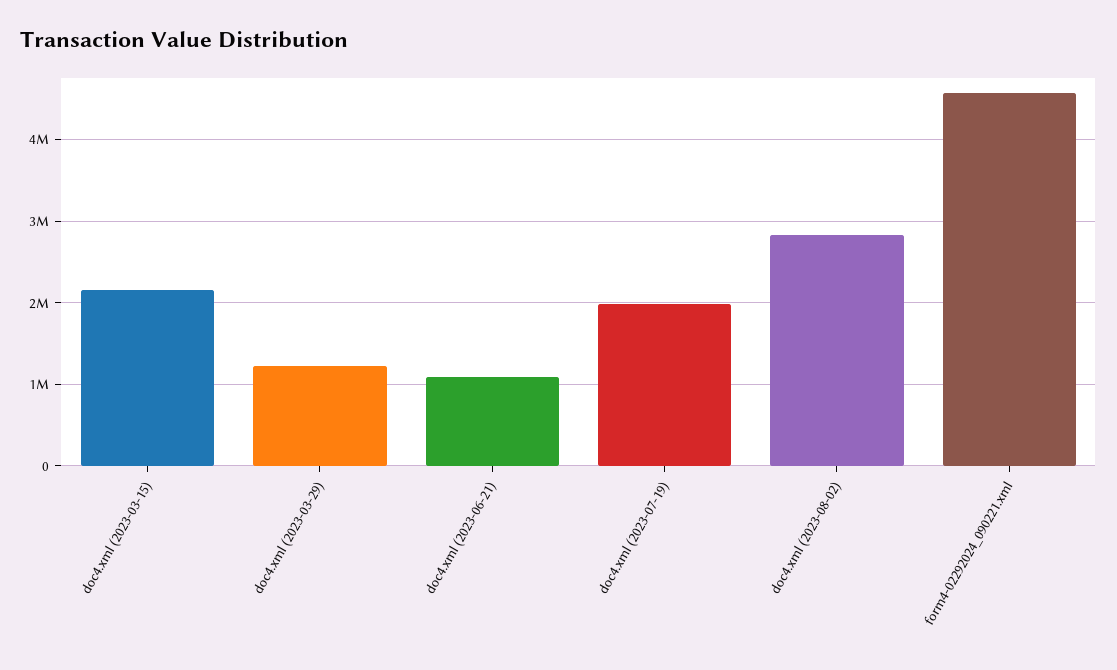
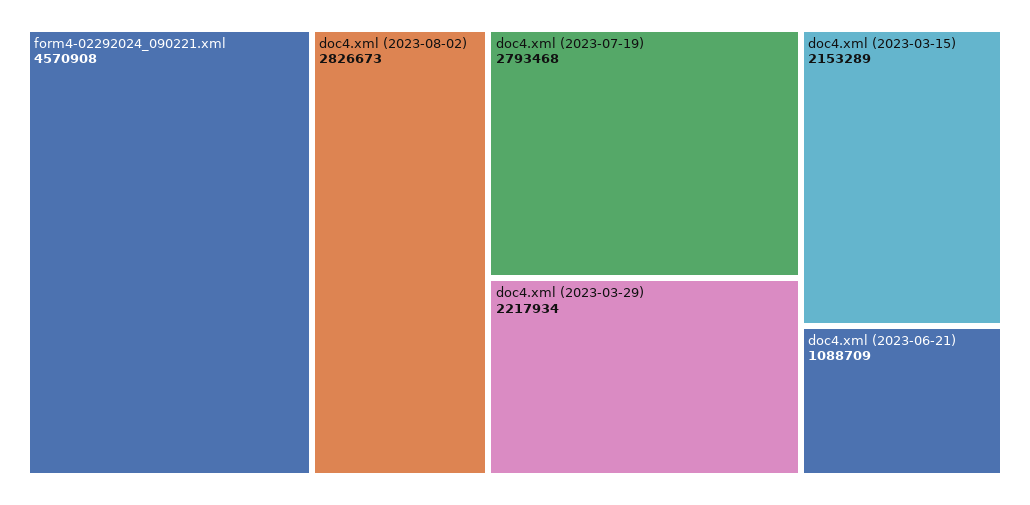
  {
    "doc4.xml (2023-03-15)": 2153289,
-   "doc4.xml (2023-03-29)": 1200000,
+   "doc4.xml (2023-03-29)": 2217934,
    "doc4.xml (2023-06-21)": 1088709,
-   "doc4.xml (2023-07-19)": 2000000,
+   "doc4.xml (2023-07-19)": 2793468,
    "doc4.xml (2023-08-02)": 2826673,
    "form4-02292024_090221.xml": 4570908
  }

